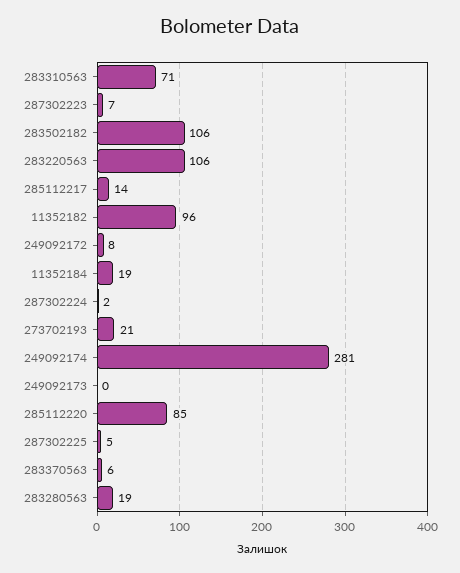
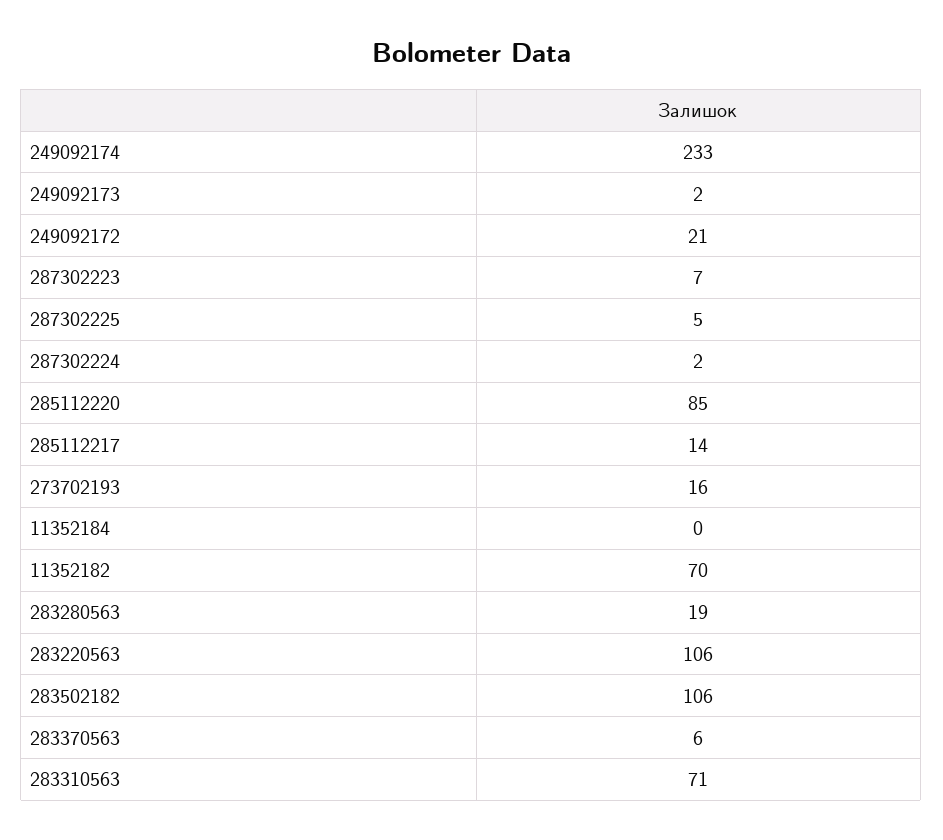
  {
    "283310563": 71,
    "287302223": 7,
    "283502182": 106,
    "283220563": 106,
    "285112217": 14,
-   "11352182": 96,
+   "11352182": 70,
-   "249092172": 8,
+   "249092172": 21,
-   "11352184": 19,
+   "11352184": 0,
    "287302224": 2,
-   "273702193": 21,
+   "273702193": 16,
-   "249092174": 281,
+   "249092174": 233,
-   "249092173": 0,
+   "249092173": 2,
    "285112220": 85,
    "287302225": 5,
    "283370563": 6,
    "283280563": 19
  }

